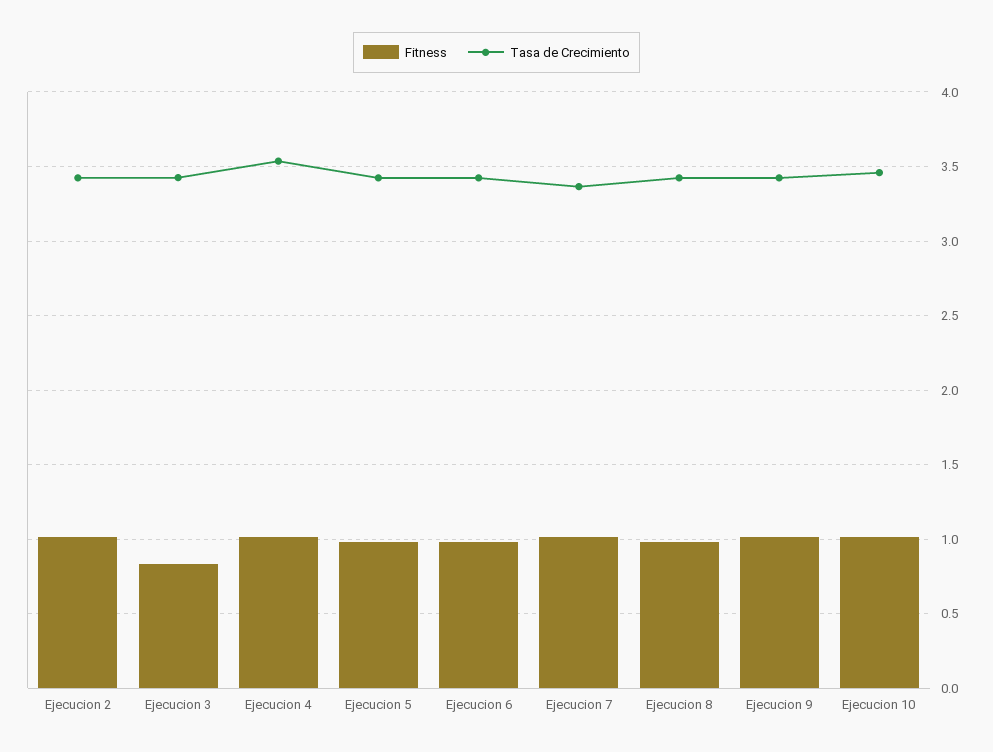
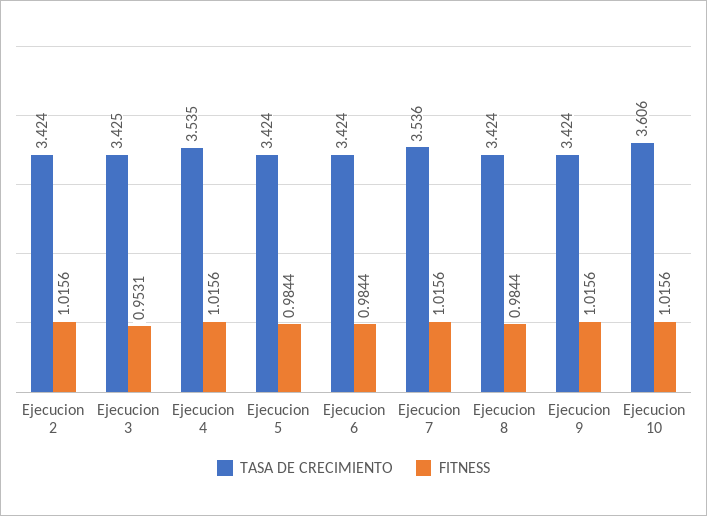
  {
    "Fitness": {
      "Ejecucion 2": 1.0156,
-     "Ejecucion 3": 0.85,
+     "Ejecucion 3": 0.9531,
      "Ejecucion 4": 1.0156,
      "Ejecucion 5": 0.9844,
      "Ejecucion 6": 0.9844,
      "Ejecucion 7": 1.0156,
      "Ejecucion 8": 0.9844,
      "Ejecucion 9": 1.0156,
      "Ejecucion 10": 1.0156
    },
    "Tasa de Crecimiento": {
      "Ejecucion 2": 3.424,
      "Ejecucion 3": 3.425,
      "Ejecucion 4": 3.535,
      "Ejecucion 5": 3.424,
      "Ejecucion 6": 3.424,
-     "Ejecucion 7": 3.35,
+     "Ejecucion 7": 3.536,
      "Ejecucion 8": 3.424,
      "Ejecucion 9": 3.424,
-     "Ejecucion 10": 3.45
+     "Ejecucion 10": 3.606
    }
  }

